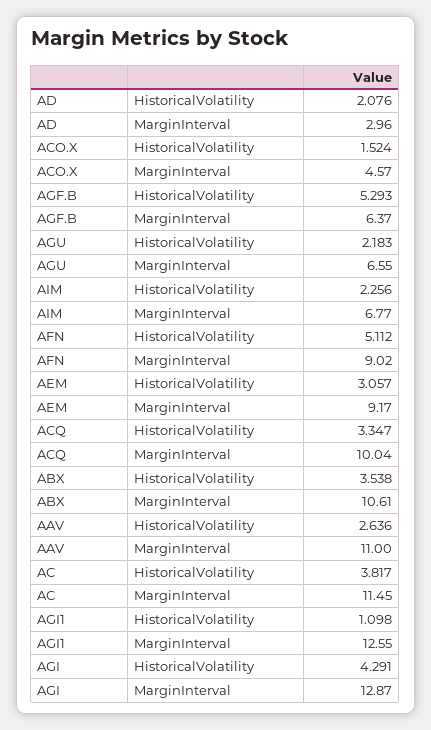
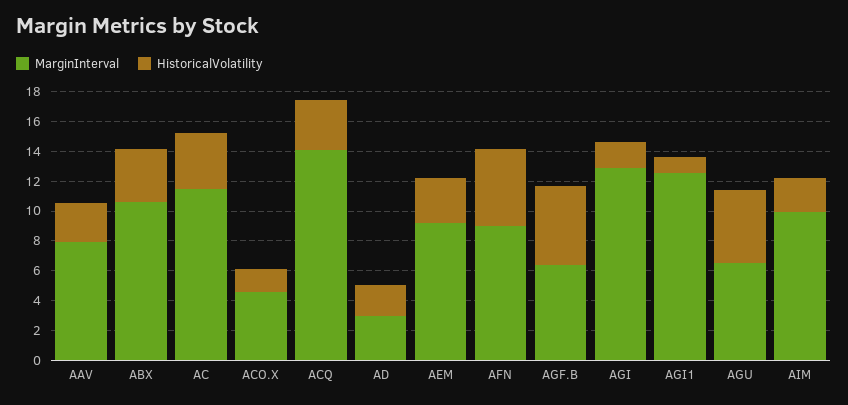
  {
    "HistoricalVolatility": {
      "AD": 2.076,
      "ACO.X": 1.524,
      "AGF.B": 5.293,
-     "AGU": 2.183,
+     "AGU": 5,
      "AIM": 2.256,
      "AFN": 5.112,
      "AEM": 3.057,
      "ACQ": 3.347,
      "ABX": 3.538,
      "AAV": 2.636,
      "AC": 3.817,
      "AGI1": 1.098,
-     "AGI": 4.291
+     "AGI": 2
    },
    "MarginInterval": {
      "AD": 2.96,
      "ACO.X": 4.57,
      "AGF.B": 6.37,
      "AGU": 6.55,
-     "AIM": 6.77,
+     "AIM": 10,
      "AFN": 9.02,
      "AEM": 9.17,
-     "ACQ": 10.04,
+     "ACQ": 14,
      "ABX": 10.61,
-     "AAV": 11,
+     "AAV": 8,
      "AC": 11.45,
      "AGI1": 12.55,
      "AGI": 12.87
    }
  }

